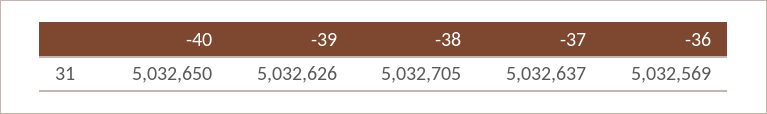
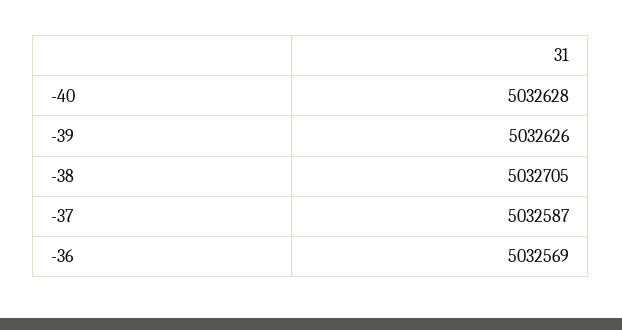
  {
-   "-40": 5032650,
+   "-40": 5032628,
    "-39": 5032626,
    "-38": 5032705,
-   "-37": 5032637,
+   "-37": 5032587,
    "-36": 5032569
  }

